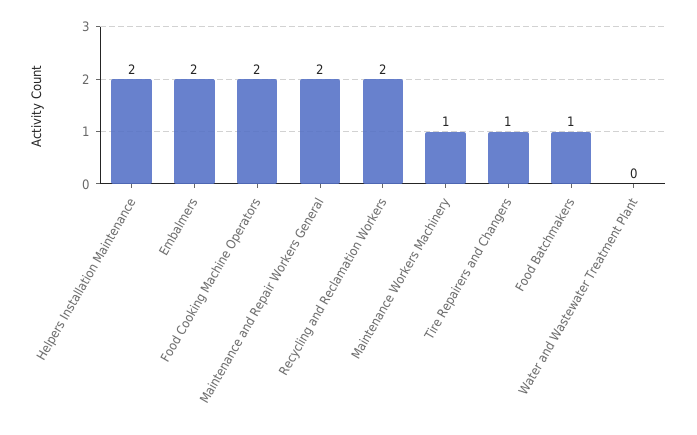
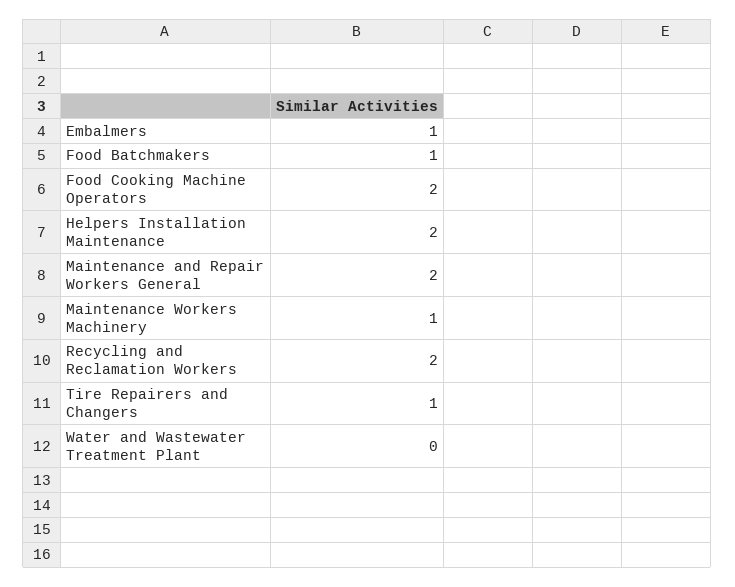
  {
    "Helpers Installation Maintenance": 2,
-   "Embalmers": 2,
+   "Embalmers": 1,
    "Food Cooking Machine Operators": 2,
    "Maintenance and Repair Workers General": 2,
    "Recycling and Reclamation Workers": 2,
    "Maintenance Workers Machinery": 1,
    "Tire Repairers and Changers": 1,
    "Food Batchmakers": 1,
    "Water and Wastewater Treatment Plant": 0
  }

